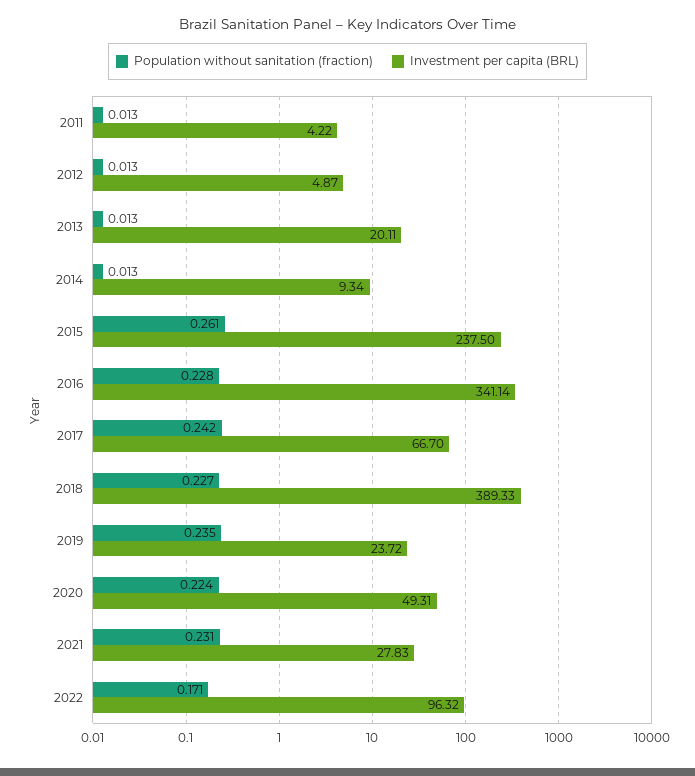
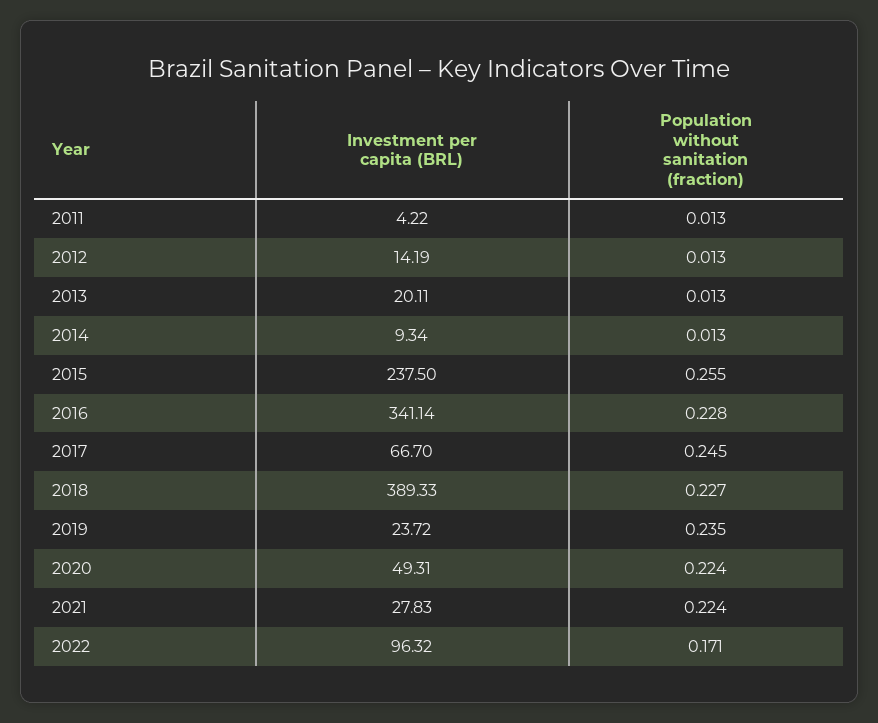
  {
    "Population without sanitation (fraction)": {
      "2011": 0.013,
      "2012": 0.013,
      "2013": 0.013,
      "2014": 0.013,
-     "2015": 0.261,
+     "2015": 0.255,
      "2016": 0.228,
-     "2017": 0.242,
+     "2017": 0.245,
      "2018": 0.227,
      "2019": 0.235,
      "2020": 0.224,
-     "2021": 0.231,
+     "2021": 0.224,
      "2022": 0.171
    },
    "Investment per capita (BRL)": {
      "2011": 4.22,
-     "2012": 4.87,
+     "2012": 14.19,
      "2013": 20.11,
      "2014": 9.34,
      "2015": 237.5,
      "2016": 341.14,
      "2017": 66.7,
      "2018": 389.33,
      "2019": 23.72,
      "2020": 49.31,
      "2021": 27.83,
      "2022": 96.32
    }
  }

